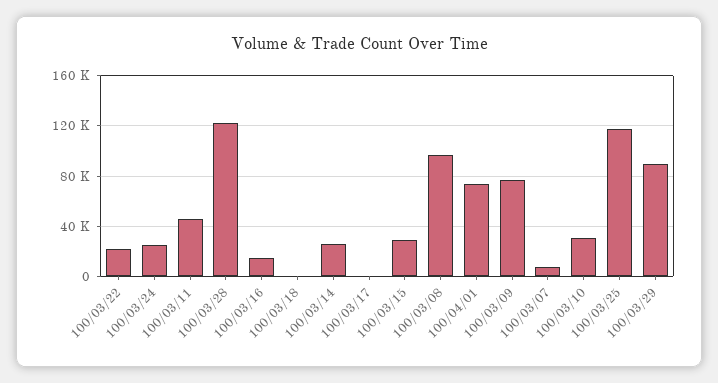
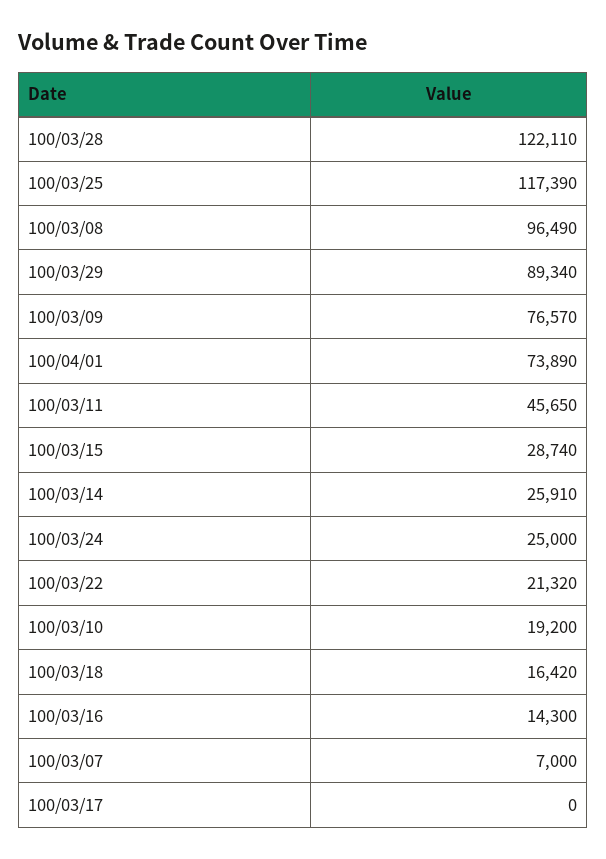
  {
    "100/03/22": 21320,
    "100/03/24": 25000,
    "100/03/11": 45650,
    "100/03/28": 122110,
    "100/03/16": 14300,
-   "100/03/18": 0,
+   "100/03/18": 16420,
    "100/03/14": 25910,
    "100/03/17": 0,
    "100/03/15": 28740,
    "100/03/08": 96490,
    "100/04/01": 73890,
    "100/03/09": 76570,
    "100/03/07": 7000,
-   "100/03/10": 30000,
+   "100/03/10": 19200,
    "100/03/25": 117390,
    "100/03/29": 89340
  }

